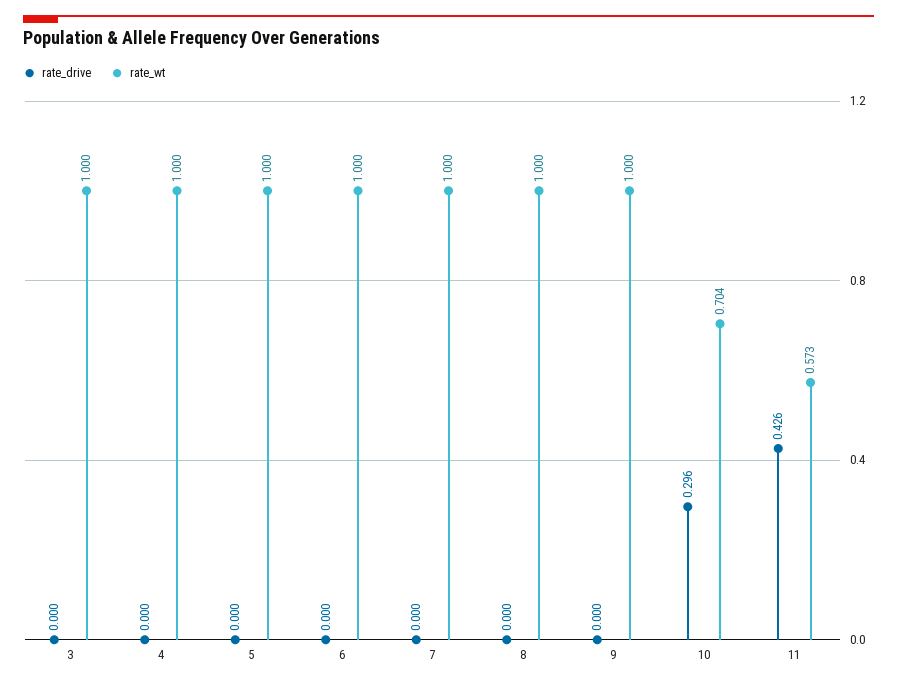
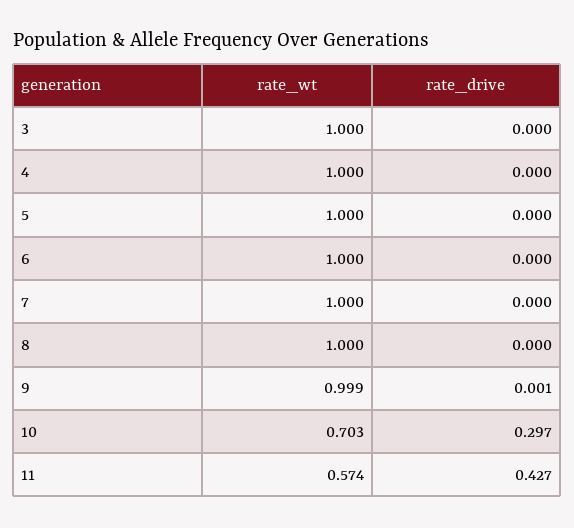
  {
    "rate_drive": {
      "3": 0,
      "4": 0,
      "5": 0,
      "6": 0,
      "7": 0,
      "8": 0,
-     "9": 0,
+     "9": 0.001,
-     "10": 0.296,
+     "10": 0.297,
-     "11": 0.426
+     "11": 0.427
    },
    "rate_wt": {
      "3": 1,
      "4": 1,
      "5": 1,
      "6": 1,
      "7": 1,
      "8": 1,
-     "9": 1,
+     "9": 0.999,
-     "10": 0.704,
+     "10": 0.703,
-     "11": 0.573
+     "11": 0.574
    }
  }

